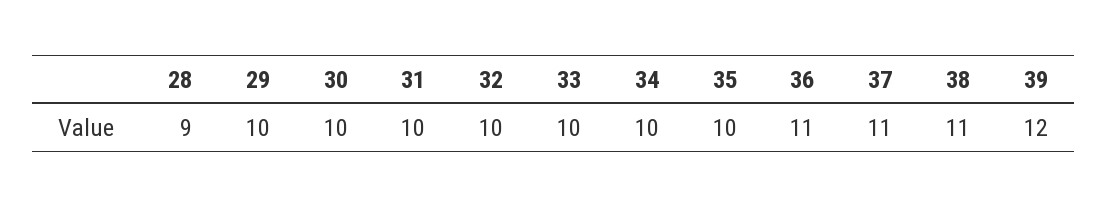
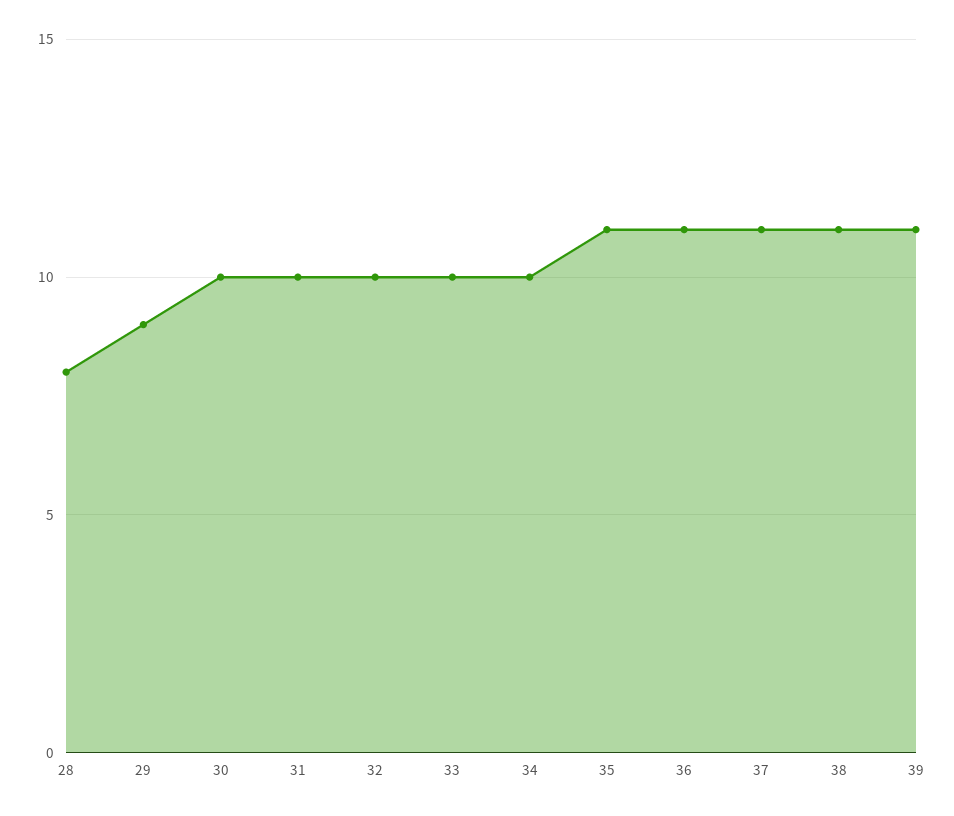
  {
-   "28": 9,
+   "28": 8,
-   "29": 10,
+   "29": 9,
    "30": 10,
    "31": 10,
    "32": 10,
    "33": 10,
    "34": 10,
-   "35": 10,
+   "35": 11,
    "36": 11,
    "37": 11,
    "38": 11,
-   "39": 12
+   "39": 11
  }

